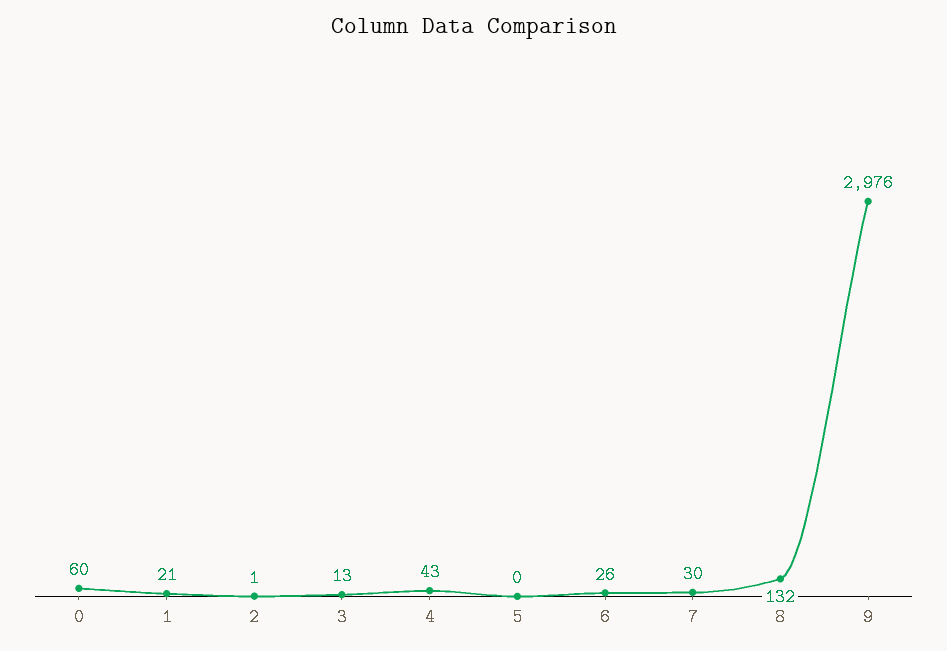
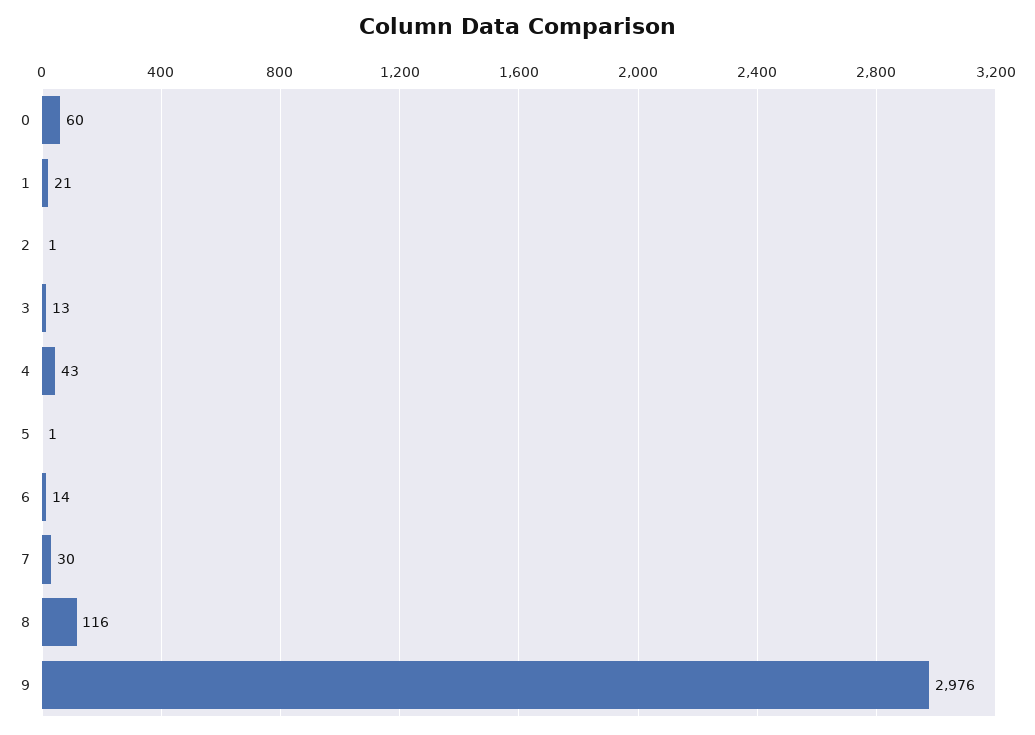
  {
    "0": 60,
    "1": 21,
    "2": 1,
    "3": 13,
    "4": 43,
-   "5": 0,
+   "5": 1,
-   "6": 26,
+   "6": 14,
    "7": 30,
-   "8": 132,
+   "8": 116,
    "9": 2976
  }

